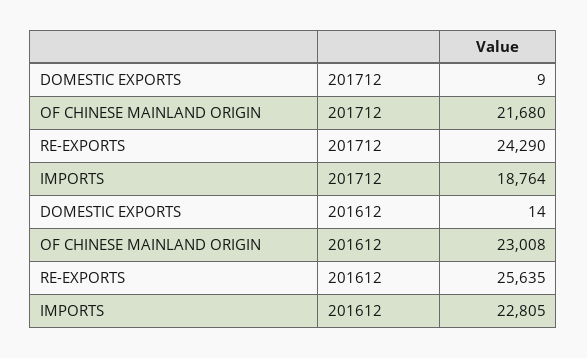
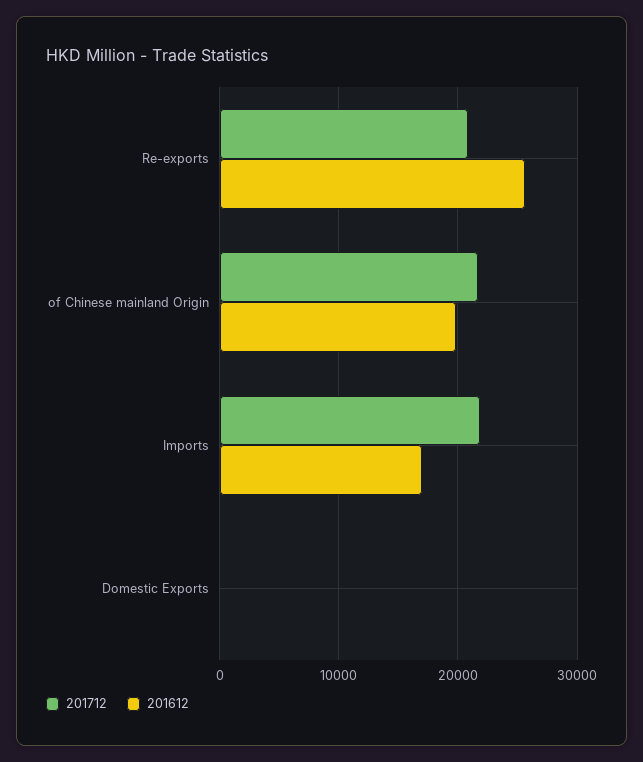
  {
    "201712": {
      "DOMESTIC EXPORTS": 9,
      "OF CHINESE MAINLAND ORIGIN": 21680,
-     "RE-EXPORTS": 24290,
+     "RE-EXPORTS": 21000,
-     "IMPORTS": 18764
+     "IMPORTS": 22000
    },
    "201612": {
      "DOMESTIC EXPORTS": 14,
-     "OF CHINESE MAINLAND ORIGIN": 23008,
+     "OF CHINESE MAINLAND ORIGIN": 20000,
      "RE-EXPORTS": 25635,
-     "IMPORTS": 22805
+     "IMPORTS": 17000
    }
  }

